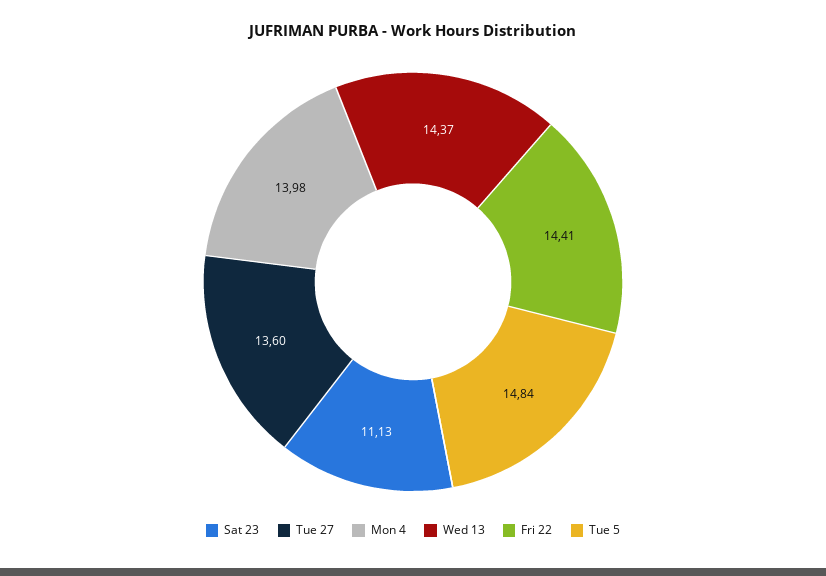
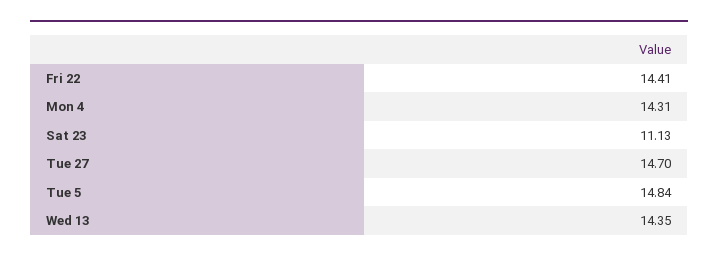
  {
    "Sat 23": 11.13,
-   "Tue 27": 13.6,
+   "Tue 27": 14.7,
-   "Mon 4": 13.98,
+   "Mon 4": 14.31,
-   "Wed 13": 14.37,
+   "Wed 13": 14.35,
    "Fri 22": 14.41,
    "Tue 5": 14.84
  }

